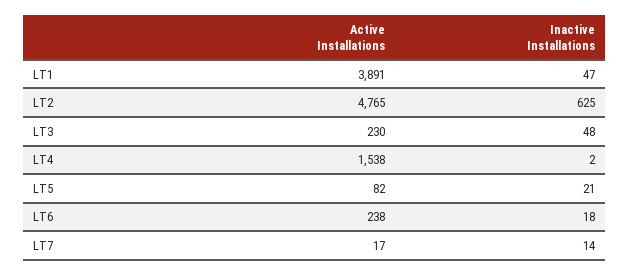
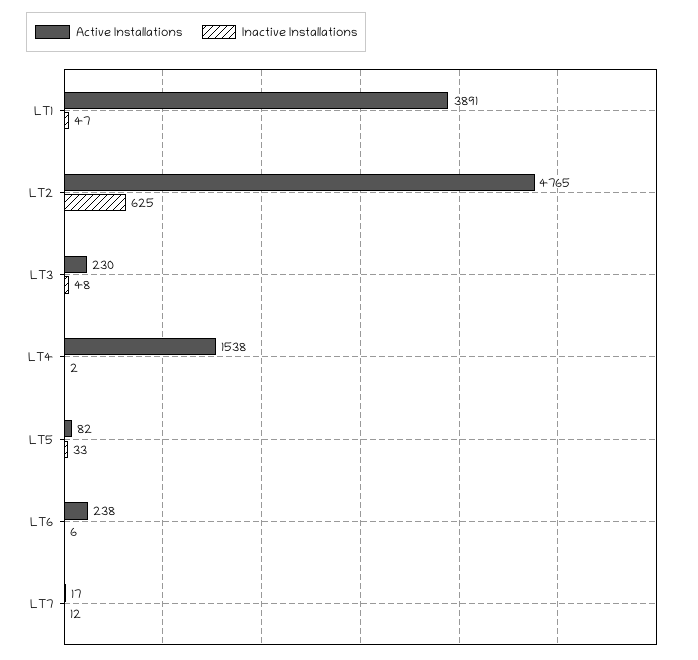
  {
    "Active Installations": {
      "LT1": 3891,
      "LT2": 4765,
      "LT3": 230,
      "LT4": 1538,
      "LT5": 82,
      "LT6": 238,
      "LT7": 17
    },
    "Inactive Installations": {
      "LT1": 47,
      "LT2": 625,
      "LT3": 48,
      "LT4": 2,
-     "LT5": 21,
+     "LT5": 33,
-     "LT6": 18,
+     "LT6": 6,
-     "LT7": 14
+     "LT7": 12
    }
  }

